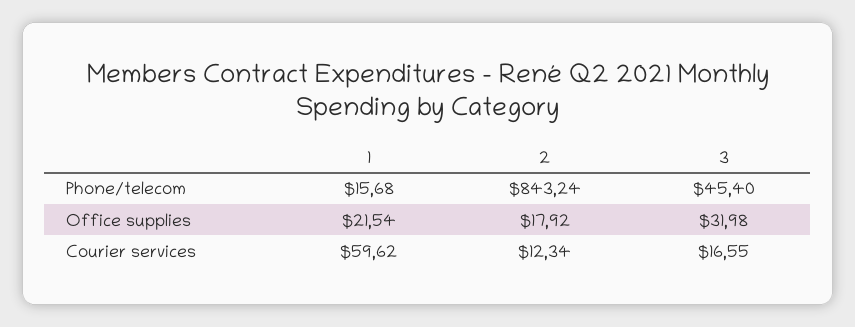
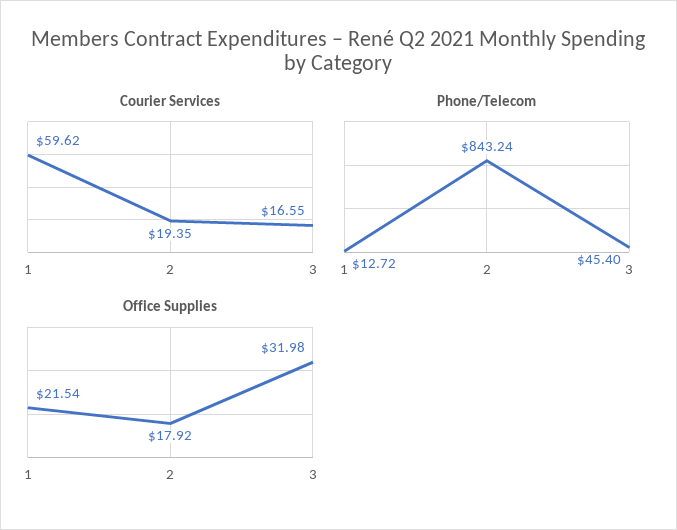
  {
    "Phone/telecom": {
-     "1": 15.68,
+     "1": 12.72,
      "2": 843.24,
      "3": 45.4
    },
    "Office supplies": {
      "1": 21.54,
      "2": 17.92,
      "3": 31.98
    },
    "Courier services": {
      "1": 59.62,
-     "2": 12.34,
+     "2": 19.35,
      "3": 16.55
    }
  }

